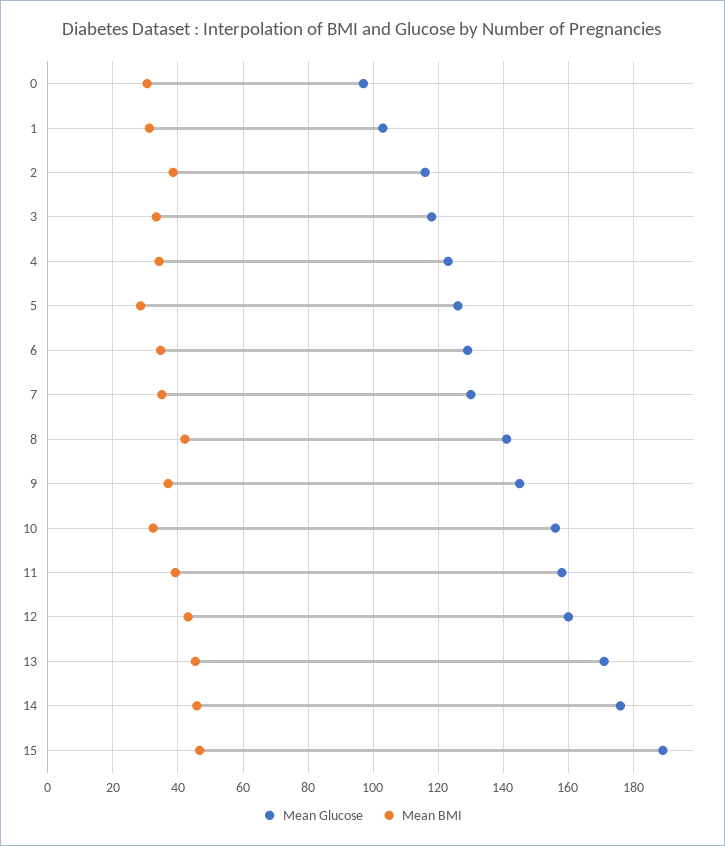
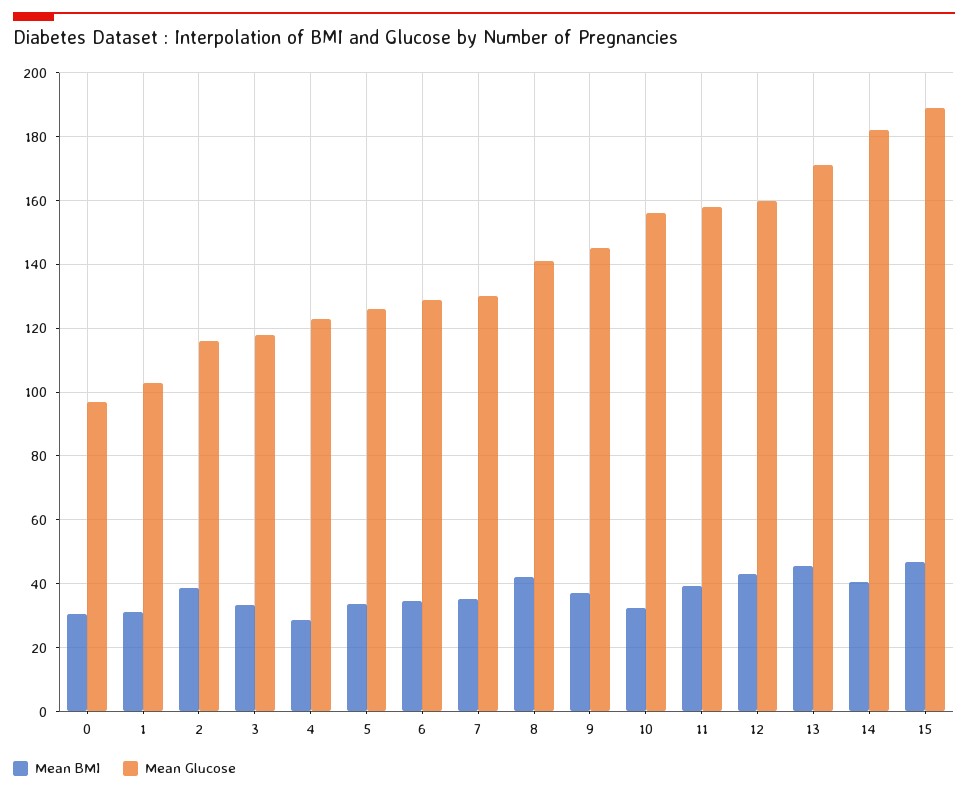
  {
    "Mean Glucose": {
      "0": 98,
      "1": 104,
      "2": 116,
      "3": 118,
      "4": 124,
      "5": 126,
      "6": 130,
      "7": 130,
      "8": 142,
      "9": 146,
      "10": 156,
      "11": 158,
      "12": 160,
      "13": 172,
-     "14": 176,
+     "14": 182,
      "15": 190
    },
    "Mean BMI": {
      "0": 30,
      "1": 32,
      "2": 38,
      "3": 34,
-     "4": 34,
+     "4": 28,
-     "5": 28,
+     "5": 34,
      "6": 34,
      "7": 36,
      "8": 42,
      "9": 38,
      "10": 32,
      "11": 40,
      "12": 44,
      "13": 46,
-     "14": 46,
+     "14": 40,
      "15": 46
    }
  }

